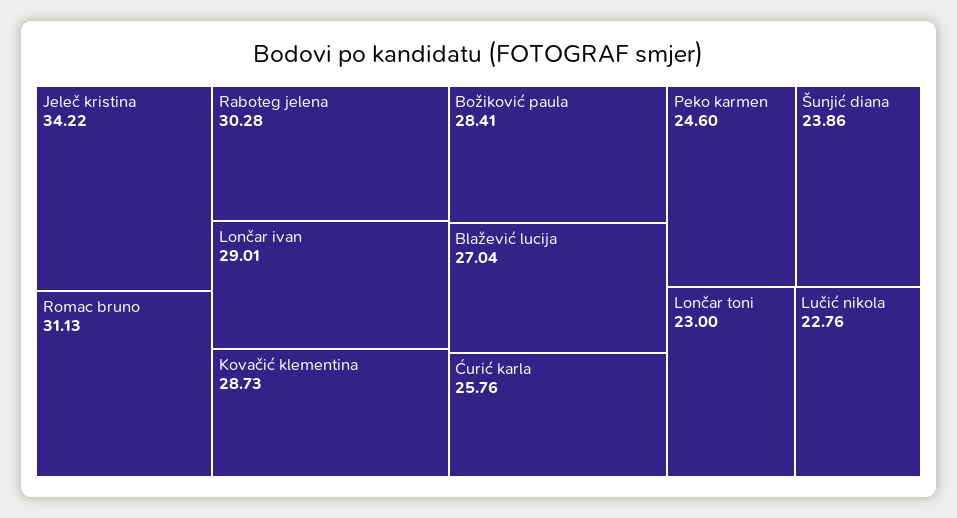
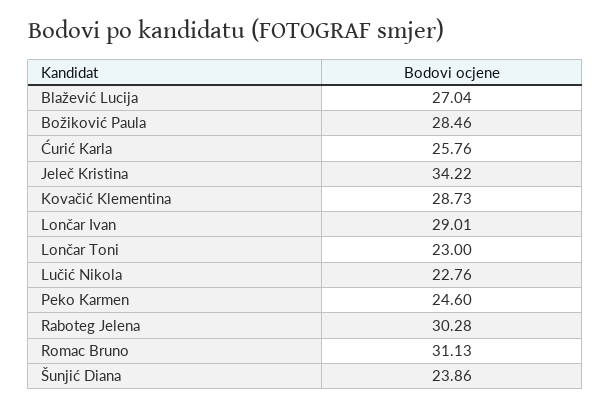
  {
    "Jeleč kristina": 34.22,
    "Romac bruno": 31.13,
    "Raboteg jelena": 30.28,
    "Lončar ivan": 29.01,
    "Kovačić klementina": 28.73,
-   "Božiković paula": 28.41,
+   "Božiković paula": 28.46,
    "Blažević lucija": 27.04,
    "Ćurić karla": 25.76,
    "Peko karmen": 24.6,
    "Šunjić diana": 23.86,
    "Lončar toni": 23,
    "Lučić nikola": 22.76
  }

